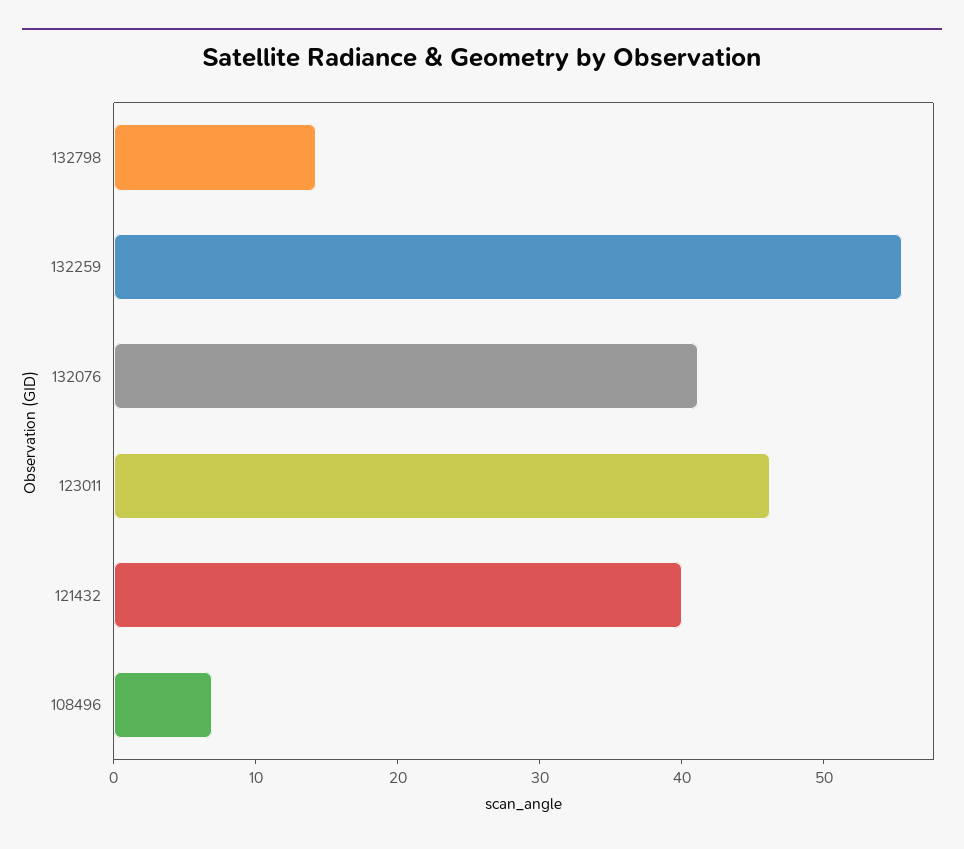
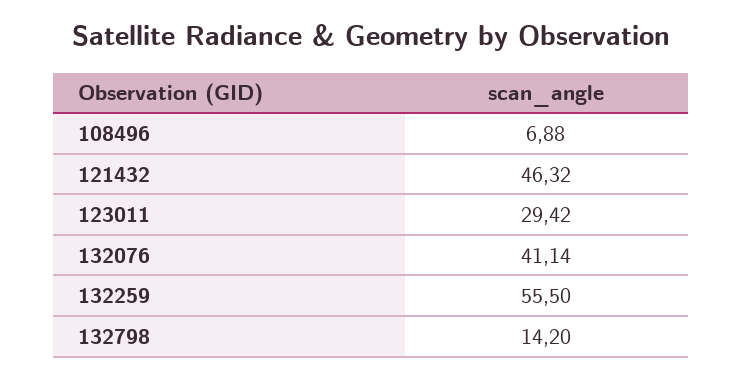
  {
    "132798": 14.2,
    "132259": 55.5,
    "132076": 41.14,
-   "123011": 46,
+   "123011": 29.42,
-   "121432": 40,
+   "121432": 46.32,
    "108496": 6.88
  }

